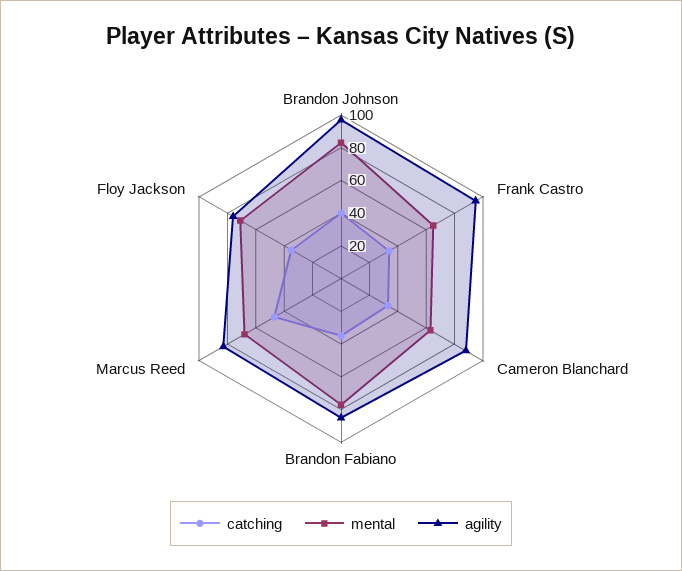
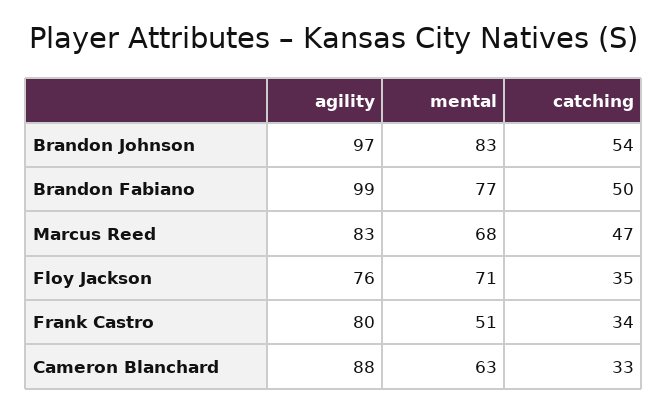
  {
    "catching": {
-     "Brandon Johnson": 40,
+     "Brandon Johnson": 54,
      "Frank Castro": 34,
      "Cameron Blanchard": 33,
-     "Brandon Fabiano": 35,
+     "Brandon Fabiano": 50,
      "Marcus Reed": 47,
      "Floy Jackson": 35
    },
    "mental": {
      "Brandon Johnson": 83,
-     "Frank Castro": 65,
+     "Frank Castro": 51,
      "Cameron Blanchard": 63,
      "Brandon Fabiano": 77,
      "Marcus Reed": 68,
      "Floy Jackson": 71
    },
    "agility": {
      "Brandon Johnson": 97,
-     "Frank Castro": 95,
+     "Frank Castro": 80,
      "Cameron Blanchard": 88,
-     "Brandon Fabiano": 85,
+     "Brandon Fabiano": 99,
      "Marcus Reed": 83,
      "Floy Jackson": 76
    }
  }

